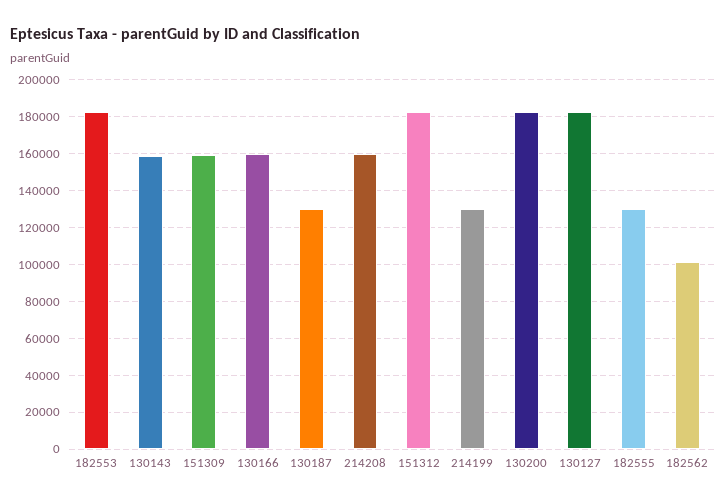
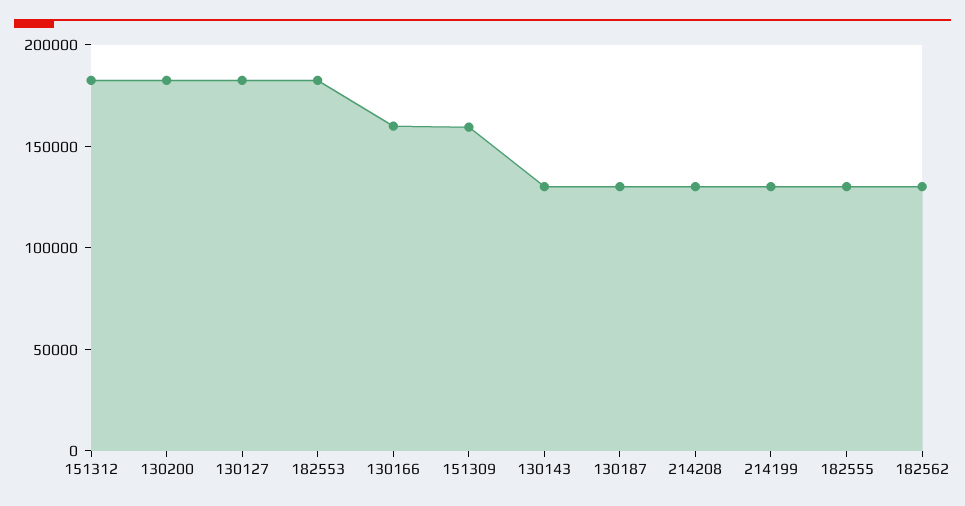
  {
    "182553": 185000,
-   "130143": 160000,
+   "130143": 130000,
    "151309": 160000,
    "130166": 160000,
    "130187": 130000,
-   "214208": 160000,
+   "214208": 130000,
    "151312": 185000,
    "214199": 130000,
    "130200": 185000,
    "130127": 185000,
    "182555": 130000,
-   "182562": 100000
+   "182562": 130000
  }

